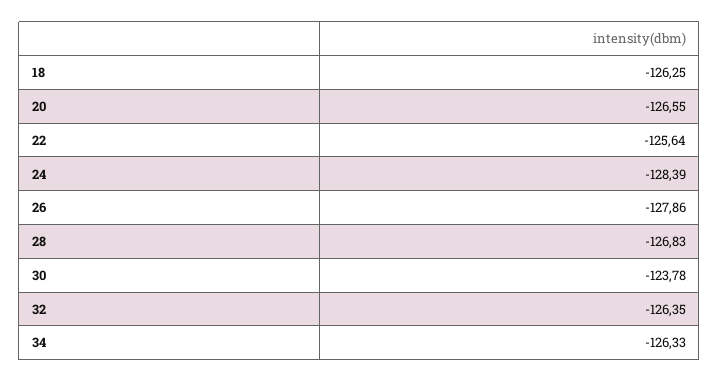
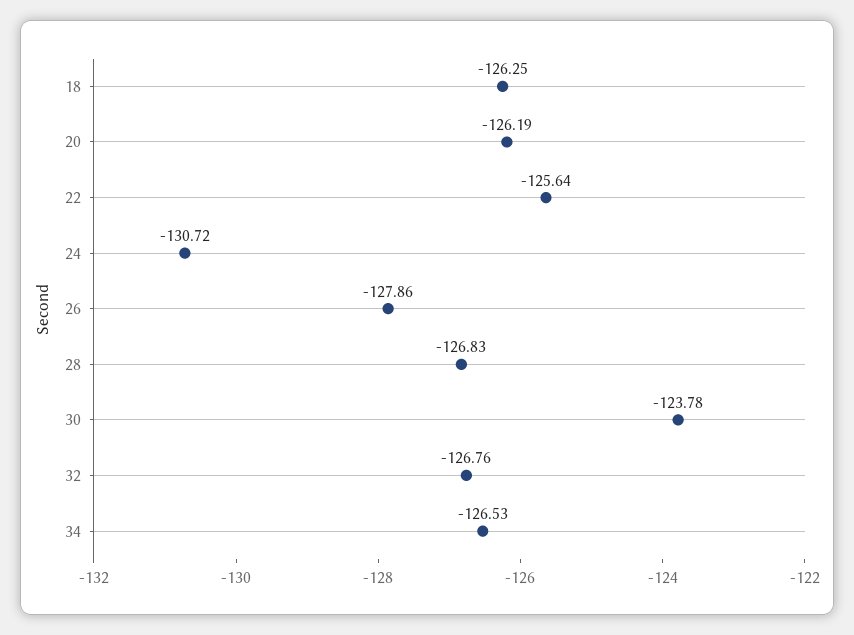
  {
    "18": -126.25,
-   "20": -126.55,
+   "20": -126.19,
    "22": -125.64,
-   "24": -128.39,
+   "24": -130.72,
    "26": -127.86,
    "28": -126.83,
    "30": -123.78,
-   "32": -126.35,
+   "32": -126.76,
-   "34": -126.33
+   "34": -126.53
  }

